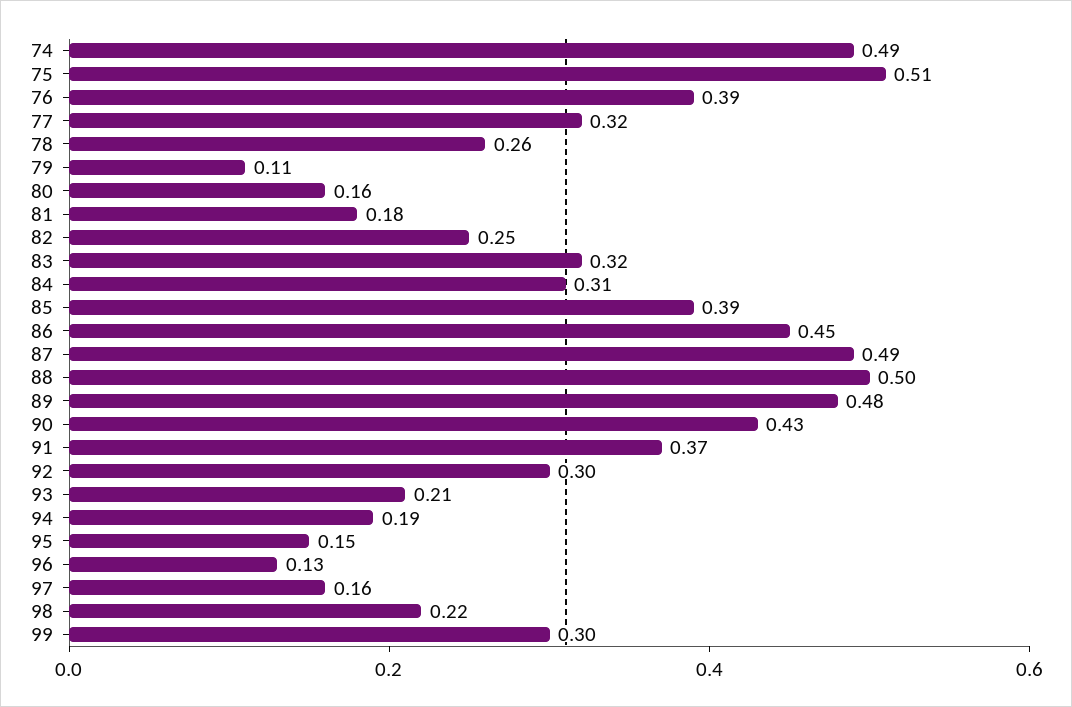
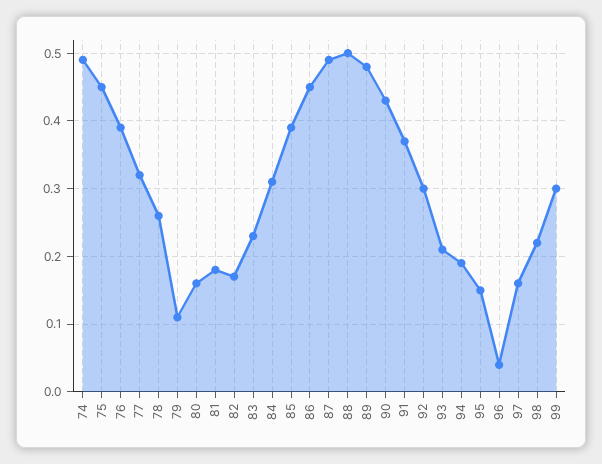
  {
    "74": 0.49,
-   "75": 0.51,
+   "75": 0.45,
    "76": 0.39,
    "77": 0.32,
    "78": 0.26,
    "79": 0.11,
    "80": 0.16,
    "81": 0.18,
-   "82": 0.25,
+   "82": 0.17,
-   "83": 0.32,
+   "83": 0.23,
    "84": 0.31,
    "85": 0.39,
    "86": 0.45,
    "87": 0.49,
    "88": 0.5,
    "89": 0.48,
    "90": 0.43,
    "91": 0.37,
    "92": 0.3,
    "93": 0.21,
    "94": 0.19,
    "95": 0.15,
-   "96": 0.13,
+   "96": 0.04,
    "97": 0.16,
    "98": 0.22,
    "99": 0.3
  }

